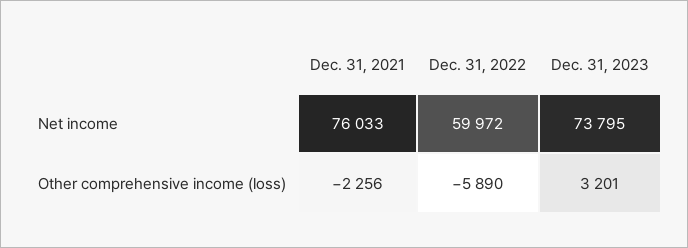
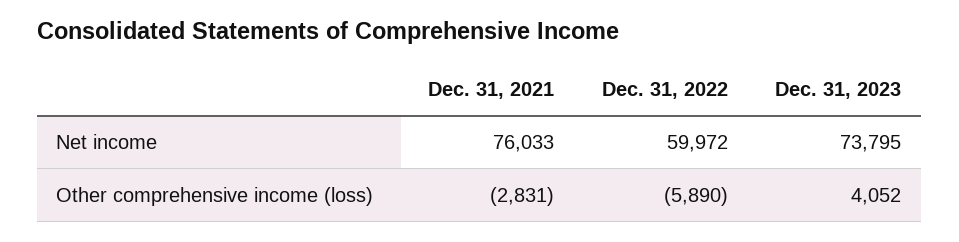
  {
    "Dec. 31, 2021": {
      "Net income": 76033,
-     "Other comprehensive income (loss)": -2256
+     "Other comprehensive income (loss)": -2831
    },
    "Dec. 31, 2022": {
      "Net income": 59972,
      "Other comprehensive income (loss)": -5890
    },
    "Dec. 31, 2023": {
      "Net income": 73795,
-     "Other comprehensive income (loss)": 3201
+     "Other comprehensive income (loss)": 4052
    }
  }

